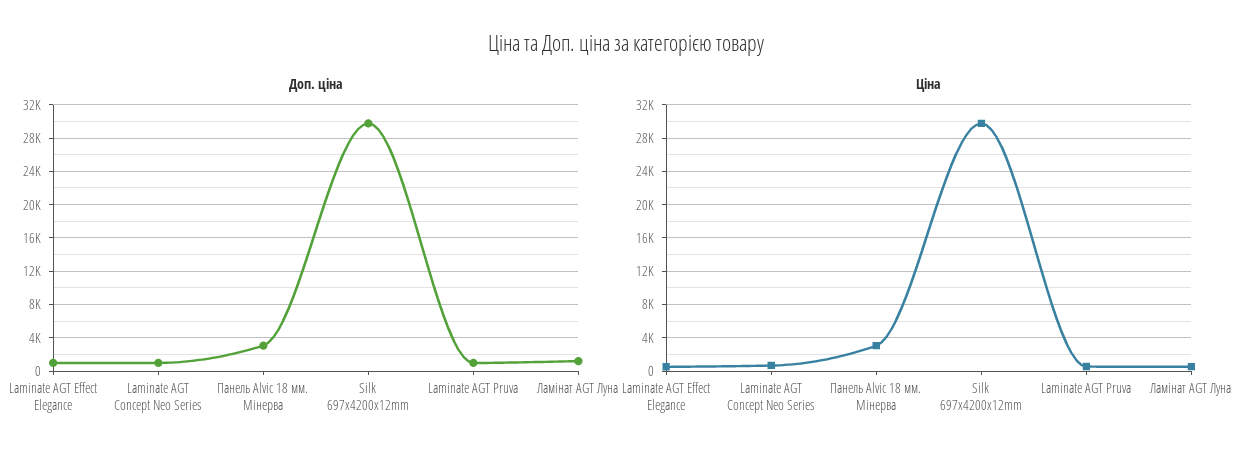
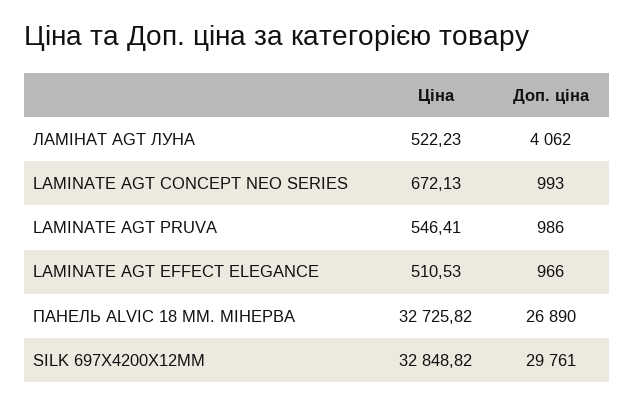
  {
    "Доп. ціна": {
      "Laminate AGT Effect Elegance": 966,
      "Laminate AGT Concept Neo Series": 993,
-     "Панель Alvic 18 мм. Мінерва": 3000,
+     "Панель Alvic 18 мм. Мінерва": 26890,
      "Silk 697x4200x12mm": 29761,
      "Laminate AGT Pruva": 986,
-     "Ламінат AGT Луна": 1000
+     "Ламінат AGT Луна": 4062
    },
    "Ціна": {
      "Laminate AGT Effect Elegance": 510.53,
      "Laminate AGT Concept Neo Series": 672.13,
-     "Панель Alvic 18 мм. Мінерва": 3000,
+     "Панель Alvic 18 мм. Мінерва": 32725.82,
-     "Silk 697x4200x12mm": 30000,
+     "Silk 697x4200x12mm": 32848.82,
      "Laminate AGT Pruva": 546.41,
      "Ламінат AGT Луна": 522.23
    }
  }

